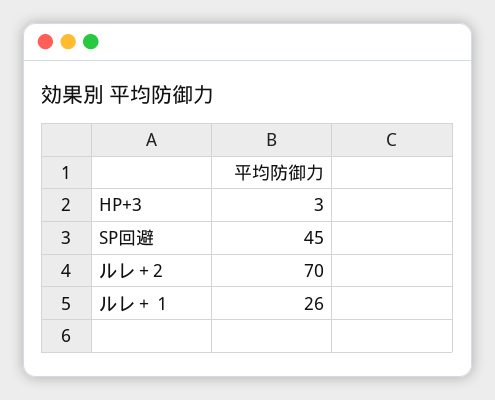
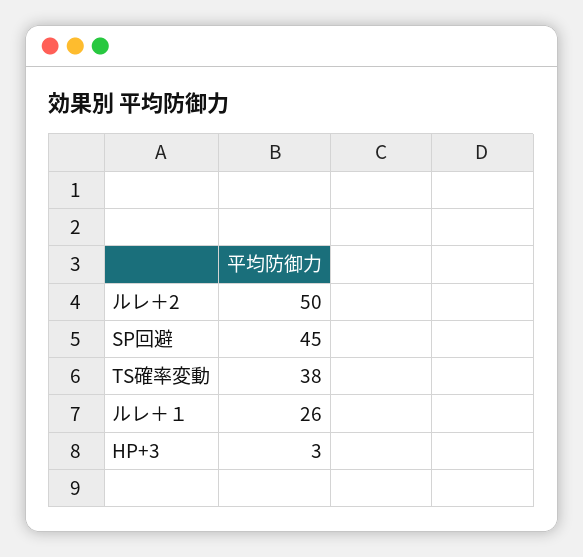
  {
    "HP+3": 3,
    "SP回避": 45,
-   "ルレ＋2": 70,
+   "ルレ＋2": 50,
-   "ルレ＋１": 26
+   "ルレ＋１": 26,
+   "TS確率変動": 38
  }

